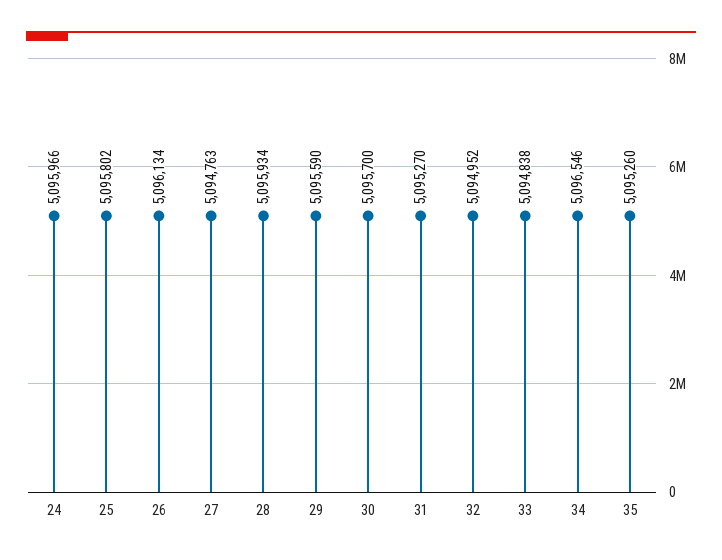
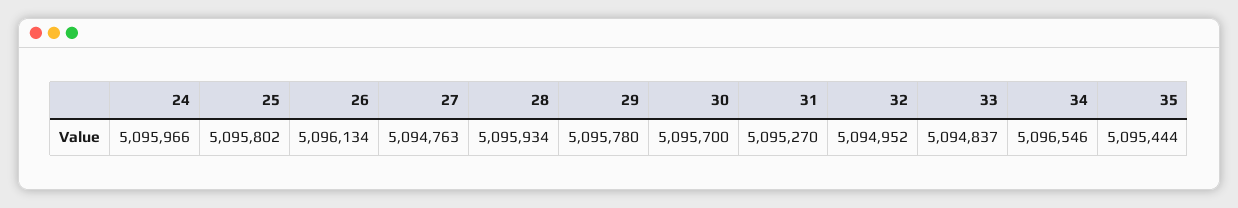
  {
    "24": 5095966,
    "25": 5095802,
    "26": 5096134,
    "27": 5094763,
    "28": 5095934,
-   "29": 5095590,
+   "29": 5095780,
    "30": 5095700,
    "31": 5095270,
    "32": 5094952,
-   "33": 5094838,
+   "33": 5094837,
    "34": 5096546,
-   "35": 5095260
+   "35": 5095444
  }

